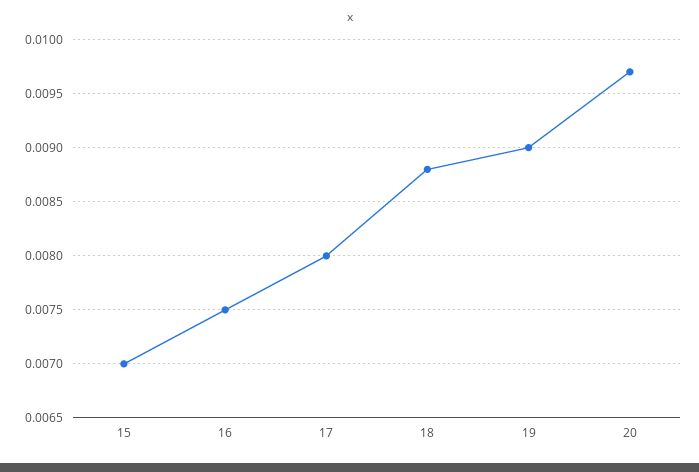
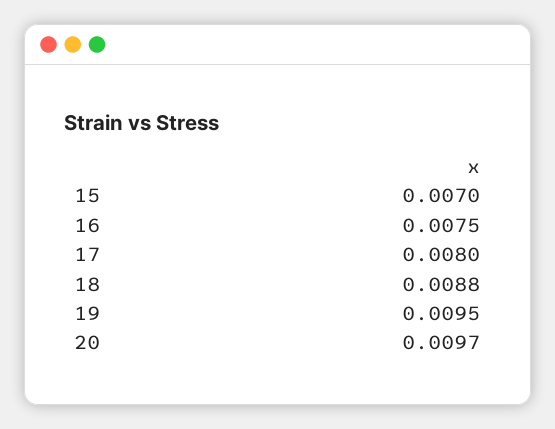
  {
    "15": 0.007,
    "16": 0.0075,
    "17": 0.008,
    "18": 0.0088,
-   "19": 0.009,
+   "19": 0.0095,
    "20": 0.0097
  }

